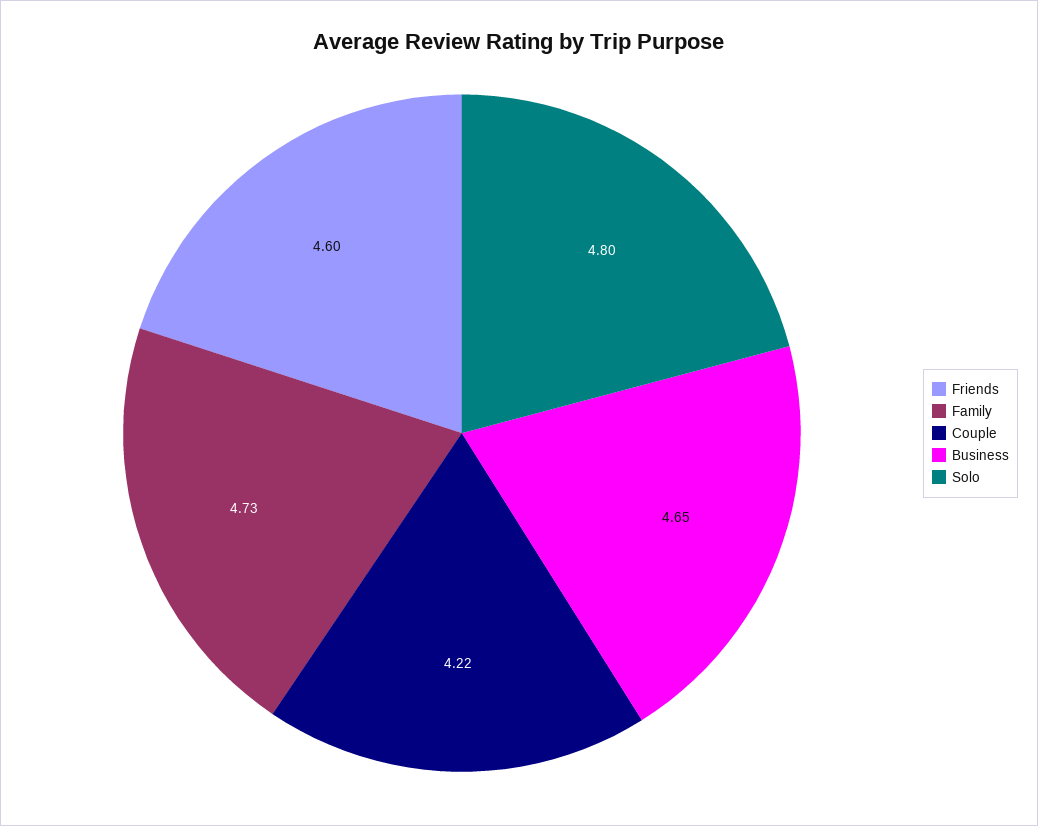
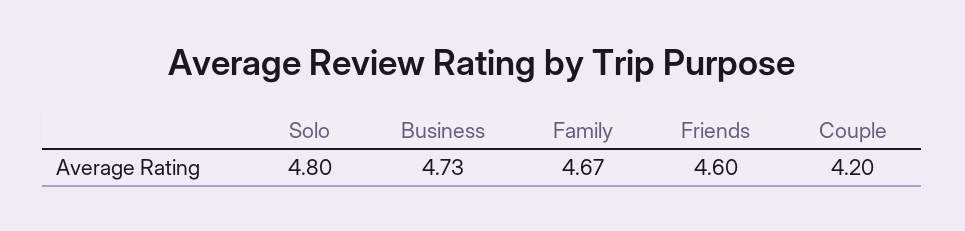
  {
    "Friends": 4.6,
-   "Family": 4.73,
+   "Family": 4.67,
-   "Couple": 4.22,
+   "Couple": 4.2,
-   "Business": 4.65,
+   "Business": 4.73,
    "Solo": 4.8
  }

